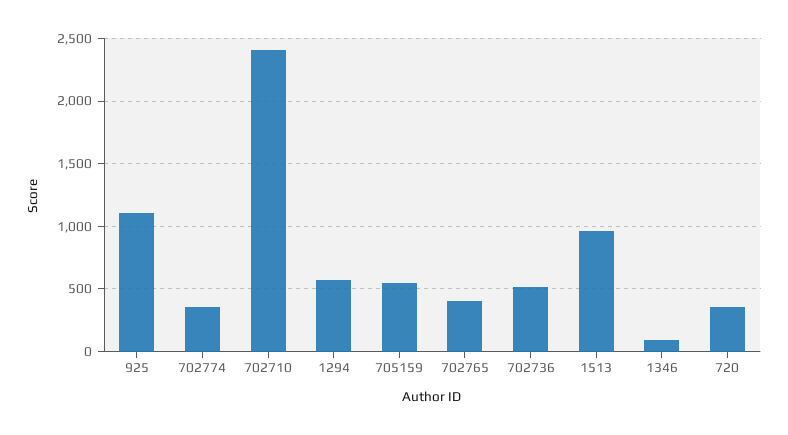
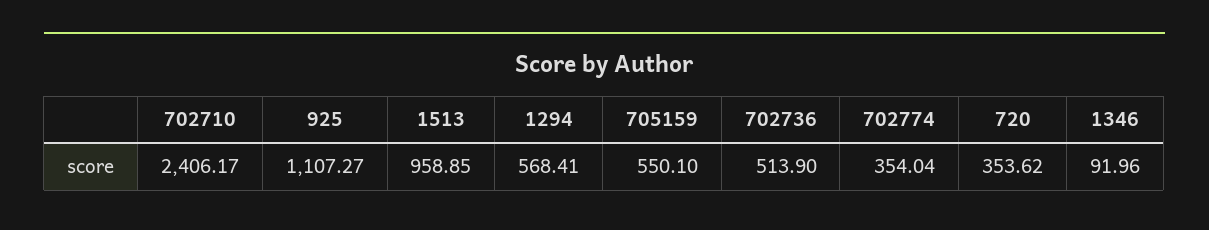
  {
    "925": 1107.27,
    "702774": 354.04,
    "702710": 2406.17,
    "1294": 568.41,
    "705159": 550.1,
-   "702765": 400,
    "702736": 513.9,
    "1513": 958.85,
    "1346": 91.96,
    "720": 353.62
  }

